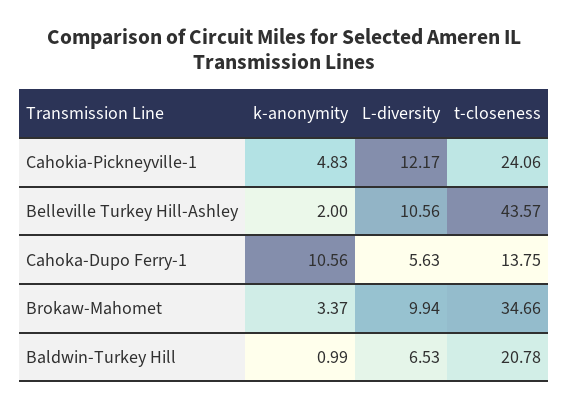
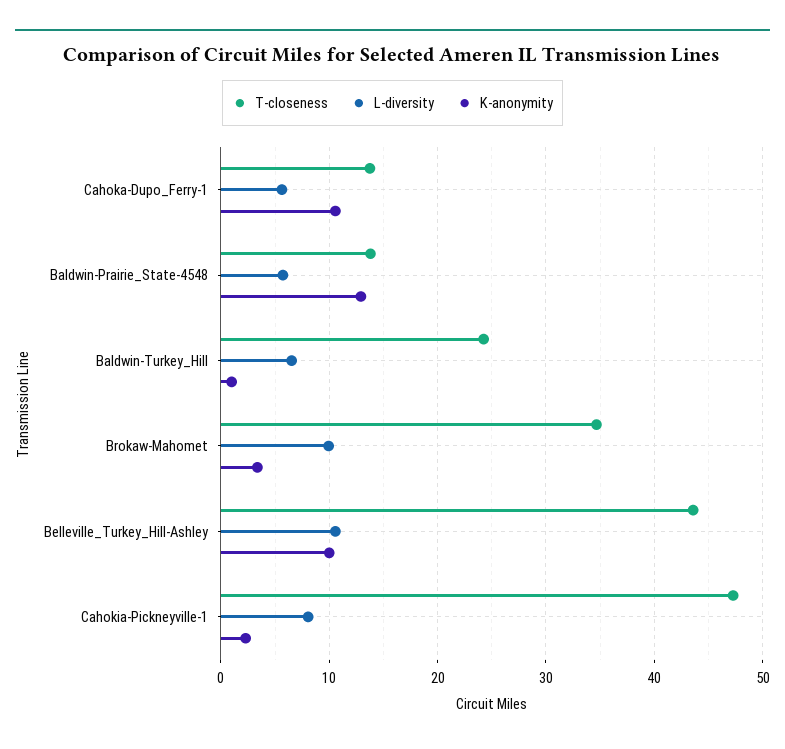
  {
    "k-anonymity": {
-     "Cahokia-Pickneyville-1": 4.83,
+     "Cahokia-Pickneyville-1": 2,
-     "Belleville Turkey Hill-Ashley": 2,
+     "Belleville Turkey Hill-Ashley": 10,
      "Cahoka-Dupo Ferry-1": 10.56,
      "Brokaw-Mahomet": 3.37,
-     "Baldwin-Turkey Hill": 0.99
+     "Baldwin-Turkey Hill": 0.99,
+     "Baldwin-Prairie_State-4548": 13
    },
    "L-diversity": {
-     "Cahokia-Pickneyville-1": 12.17,
+     "Cahokia-Pickneyville-1": 8,
      "Belleville Turkey Hill-Ashley": 10.56,
      "Cahoka-Dupo Ferry-1": 5.63,
      "Brokaw-Mahomet": 9.94,
-     "Baldwin-Turkey Hill": 6.53
+     "Baldwin-Turkey Hill": 6.53,
+     "Baldwin-Prairie_State-4548": 6
    },
    "t-closeness": {
-     "Cahokia-Pickneyville-1": 24.06,
+     "Cahokia-Pickneyville-1": 47,
      "Belleville Turkey Hill-Ashley": 43.57,
      "Cahoka-Dupo Ferry-1": 13.75,
      "Brokaw-Mahomet": 34.66,
-     "Baldwin-Turkey Hill": 20.78
+     "Baldwin-Turkey Hill": 24,
+     "Baldwin-Prairie_State-4548": 14
    }
  }

